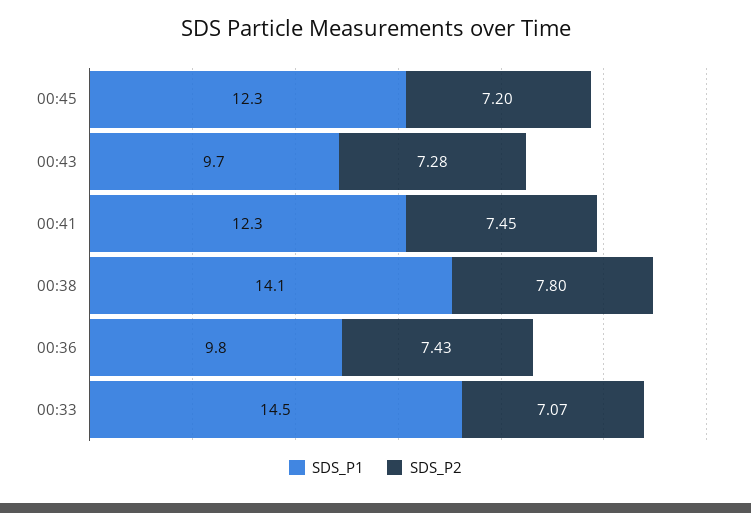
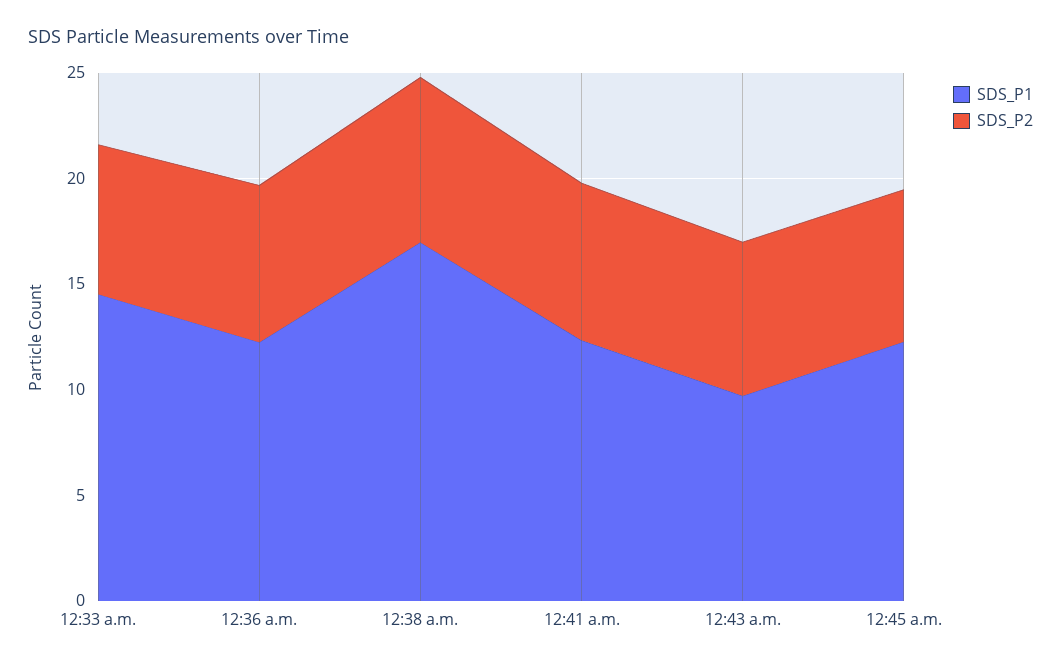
  {
    "SDS_P1": {
      "00:45": 12.3,
      "00:43": 9.7,
      "00:41": 12.3,
-     "00:38": 14.1,
+     "00:38": 17,
-     "00:36": 9.8,
+     "00:36": 12,
      "00:33": 14.5
    },
    "SDS_P2": {
      "00:45": 7.2,
      "00:43": 7.28,
      "00:41": 7.45,
      "00:38": 7.8,
      "00:36": 7.43,
      "00:33": 7.07
    }
  }

